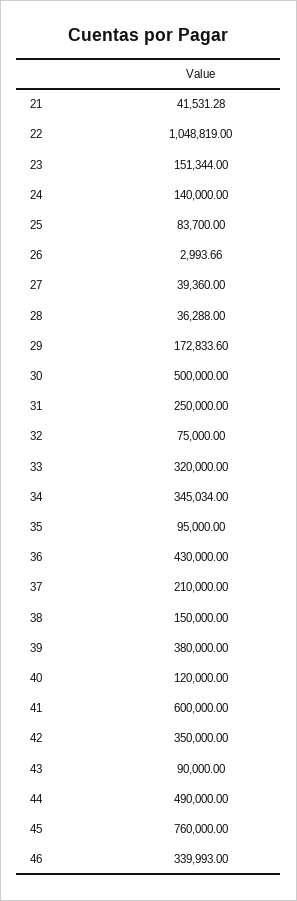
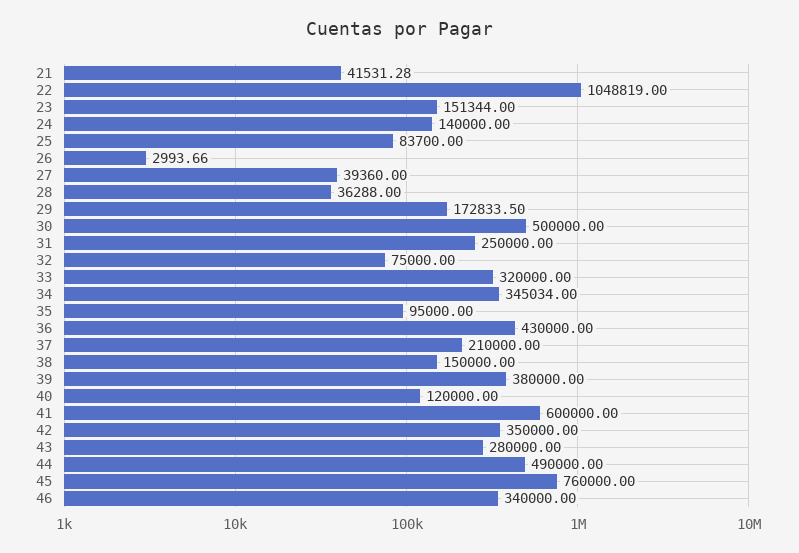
  {
    "21": 41531.28,
    "22": 1048819,
    "23": 151344,
    "24": 140000,
    "25": 83700,
    "26": 2993.66,
    "27": 39360,
    "28": 36288,
-   "29": 172833.6,
+   "29": 172833.5,
    "30": 500000,
    "31": 250000,
    "32": 75000,
    "33": 320000,
    "34": 345034,
    "35": 95000,
    "36": 430000,
    "37": 210000,
    "38": 150000,
    "39": 380000,
    "40": 120000,
    "41": 600000,
    "42": 350000,
-   "43": 90000,
+   "43": 280000,
    "44": 490000,
    "45": 760000,
-   "46": 339993
+   "46": 340000
  }

